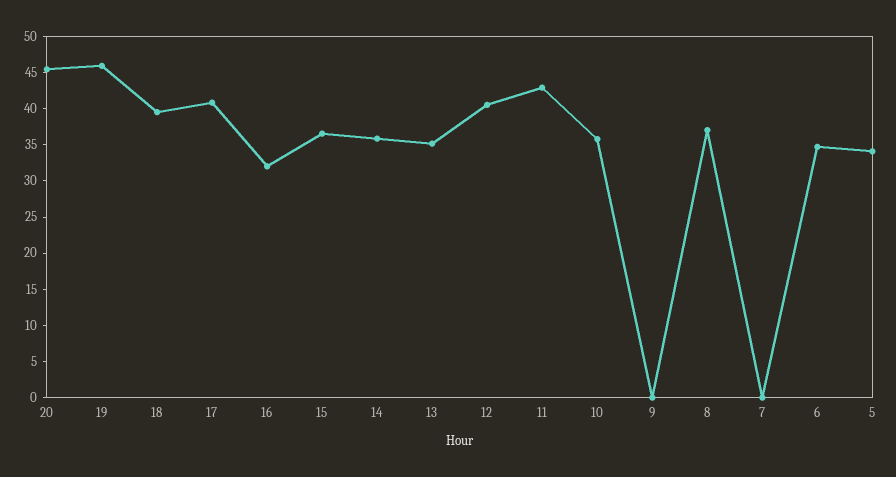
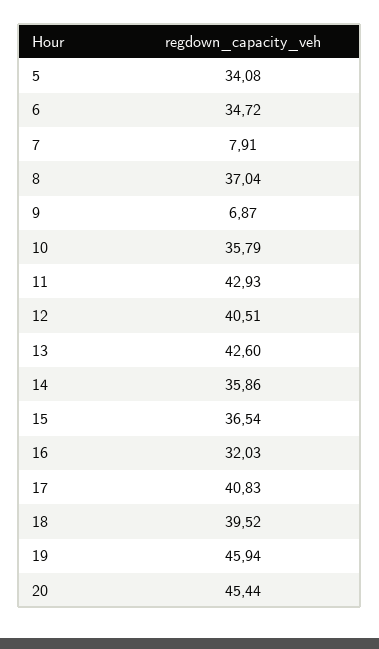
  {
    "20": 45.44,
    "19": 45.94,
    "18": 39.52,
    "17": 40.83,
    "16": 32.03,
    "15": 36.54,
    "14": 35.86,
-   "13": 35,
+   "13": 42.6,
    "12": 40.51,
    "11": 42.93,
    "10": 35.79,
-   "9": 0,
+   "9": 6.87,
    "8": 37.04,
-   "7": 0,
+   "7": 7.91,
    "6": 34.72,
    "5": 34.08
  }

